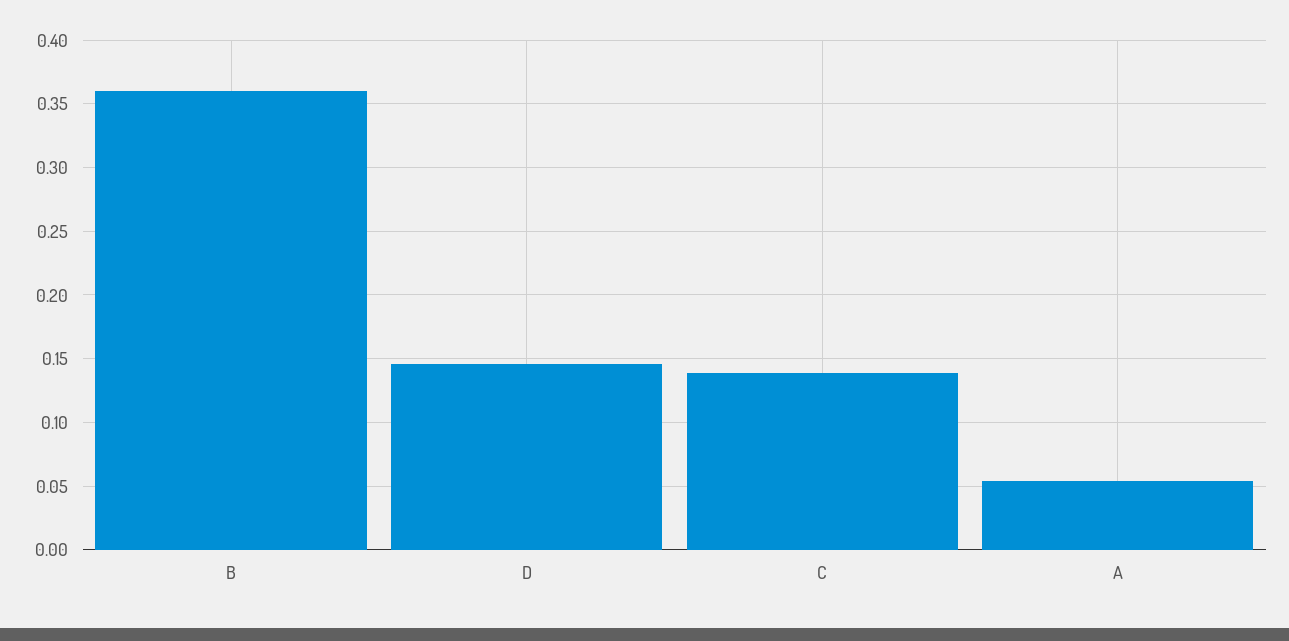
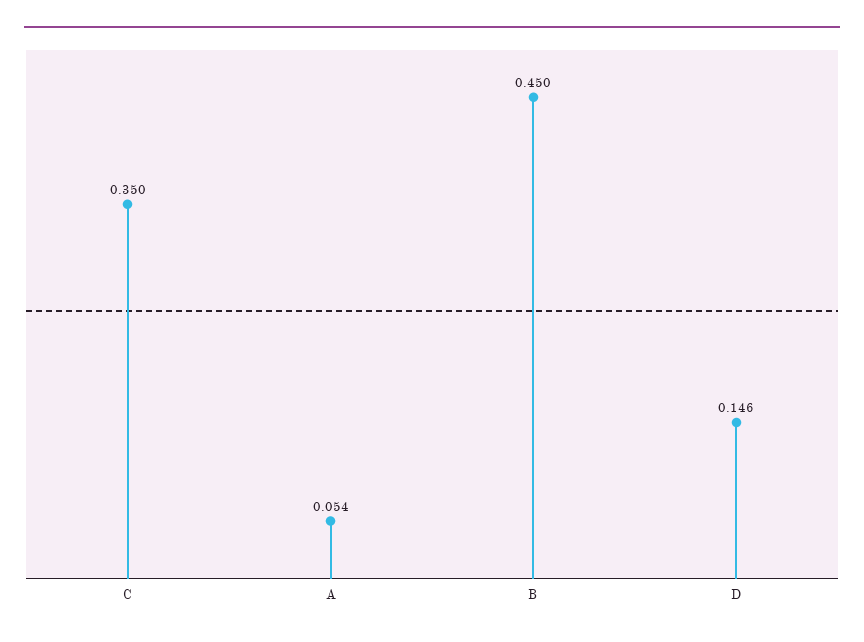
  {
-   "B": 0.36,
+   "B": 0.45,
    "D": 0.146,
-   "C": 0.14,
+   "C": 0.35,
    "A": 0.054
  }

